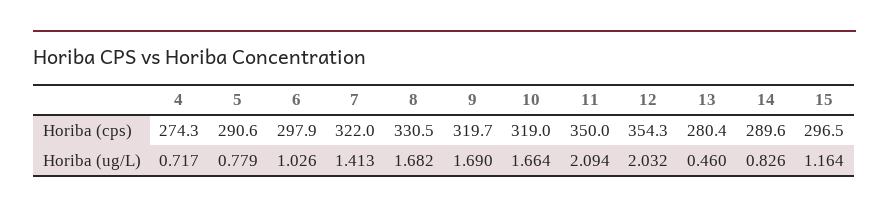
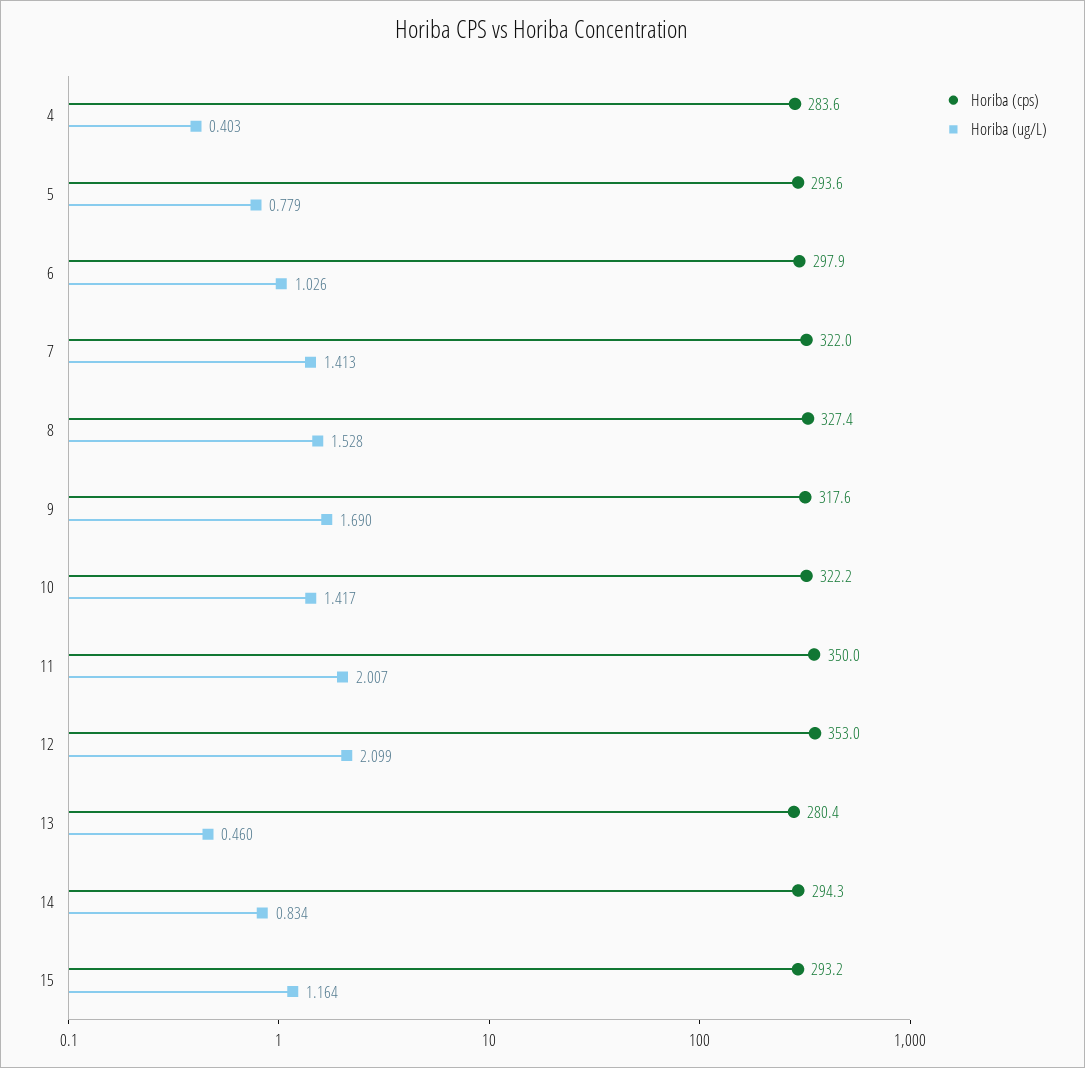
  {
    "Horiba (cps)": {
-     "4": 274.3,
+     "4": 283.6,
-     "5": 290.6,
+     "5": 293.6,
      "6": 297.9,
      "7": 322,
-     "8": 330.5,
+     "8": 327.4,
-     "9": 319.7,
+     "9": 317.6,
-     "10": 319,
+     "10": 322.2,
      "11": 350,
-     "12": 354.3,
+     "12": 353,
      "13": 280.4,
-     "14": 289.6,
+     "14": 294.3,
-     "15": 296.5
+     "15": 293.2
    },
    "Horiba (ug/L)": {
-     "4": 0.717,
+     "4": 0.403,
      "5": 0.779,
      "6": 1.026,
      "7": 1.413,
-     "8": 1.682,
+     "8": 1.528,
      "9": 1.69,
-     "10": 1.664,
+     "10": 1.417,
-     "11": 2.094,
+     "11": 2.007,
-     "12": 2.032,
+     "12": 2.099,
      "13": 0.46,
-     "14": 0.826,
+     "14": 0.834,
      "15": 1.164
    }
  }

